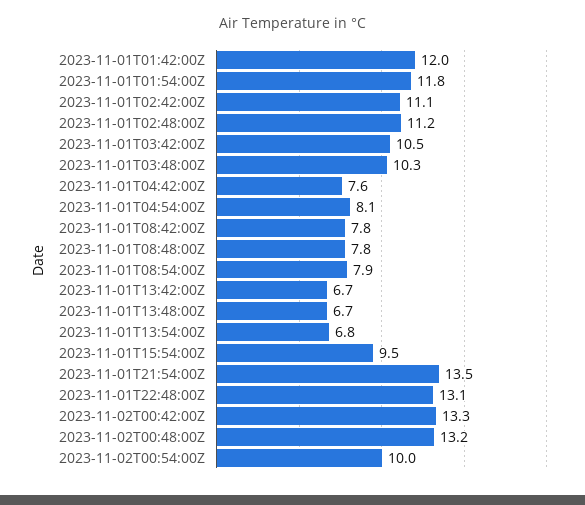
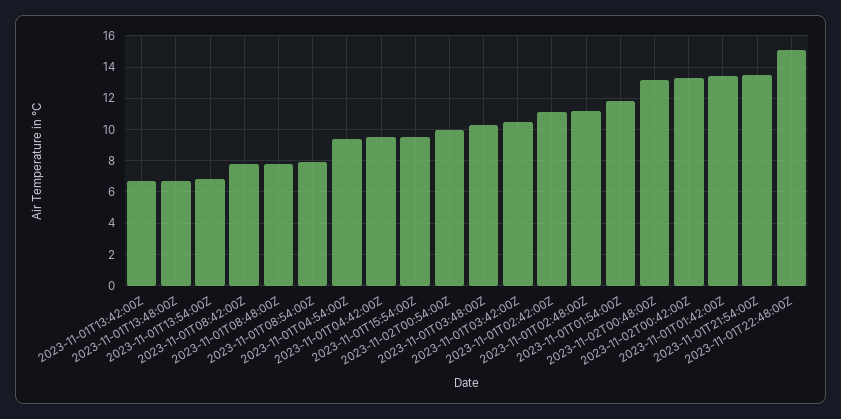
  {
-   "2023-11-01T01:42:00Z": 12,
+   "2023-11-01T01:42:00Z": 13.5,
    "2023-11-01T01:54:00Z": 11.8,
    "2023-11-01T02:42:00Z": 11.1,
    "2023-11-01T02:48:00Z": 11.2,
    "2023-11-01T03:42:00Z": 10.5,
    "2023-11-01T03:48:00Z": 10.3,
-   "2023-11-01T04:42:00Z": 7.6,
+   "2023-11-01T04:42:00Z": 9.5,
-   "2023-11-01T04:54:00Z": 8.1,
+   "2023-11-01T04:54:00Z": 9.5,
    "2023-11-01T08:42:00Z": 7.8,
    "2023-11-01T08:48:00Z": 7.8,
    "2023-11-01T08:54:00Z": 7.9,
    "2023-11-01T13:42:00Z": 6.7,
    "2023-11-01T13:48:00Z": 6.7,
    "2023-11-01T13:54:00Z": 6.8,
    "2023-11-01T15:54:00Z": 9.5,
    "2023-11-01T21:54:00Z": 13.5,
-   "2023-11-01T22:48:00Z": 13.1,
+   "2023-11-01T22:48:00Z": 15,
    "2023-11-02T00:42:00Z": 13.3,
    "2023-11-02T00:48:00Z": 13.2,
    "2023-11-02T00:54:00Z": 10
  }

